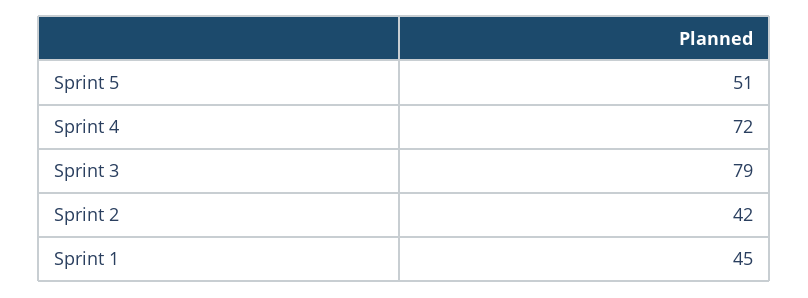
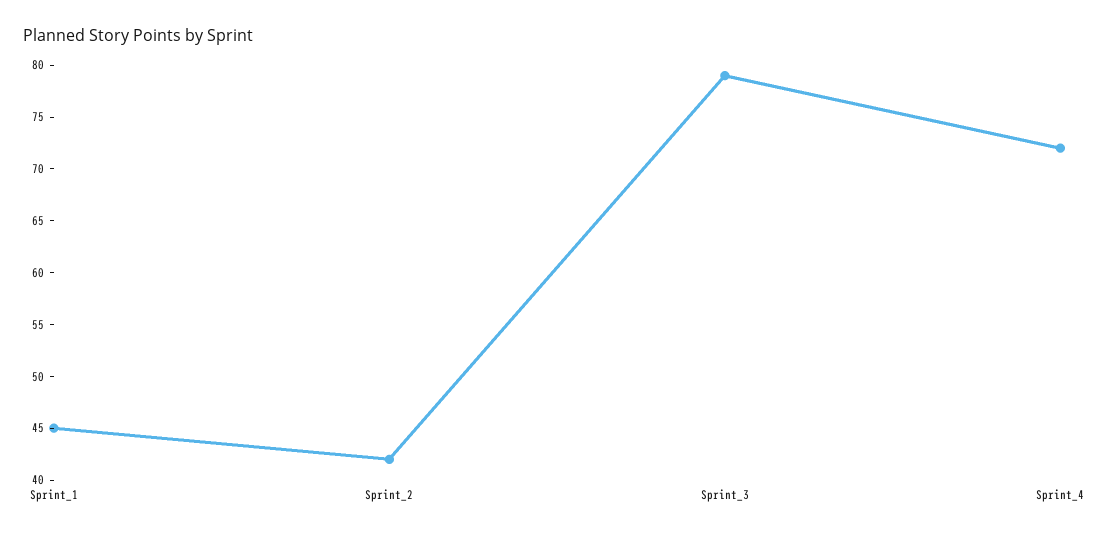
  {
-   "Sprint 5": 51,
    "Sprint 4": 72,
    "Sprint 3": 79,
    "Sprint 2": 42,
    "Sprint 1": 45
  }

